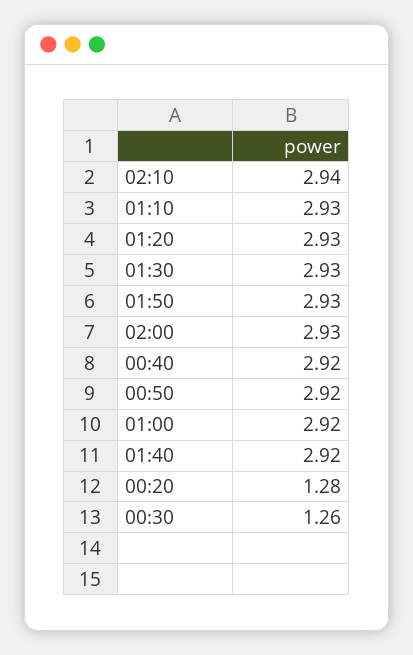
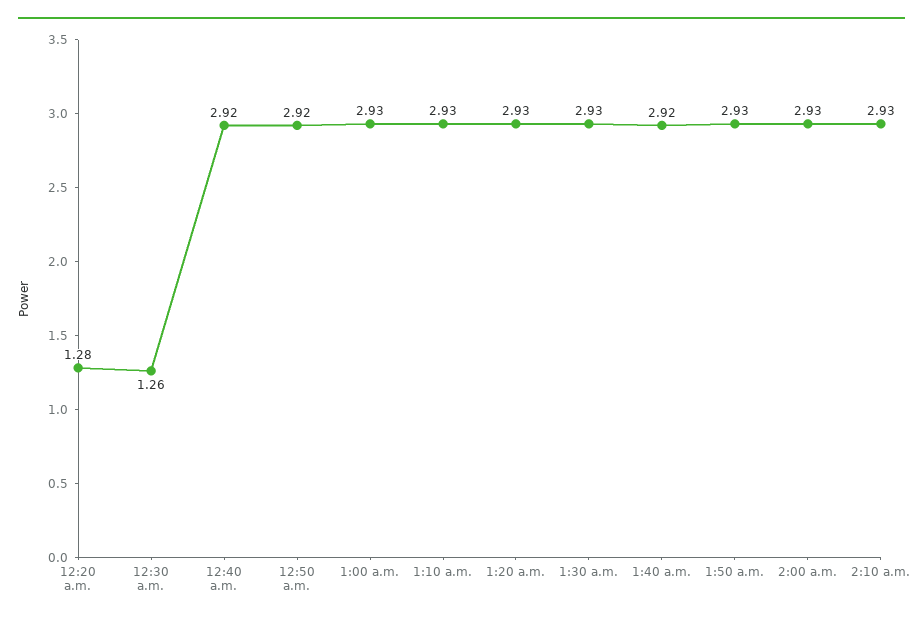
  {
-   "02:10": 2.94,
+   "02:10": 2.93,
    "01:10": 2.93,
    "01:20": 2.93,
    "01:30": 2.93,
    "01:50": 2.93,
    "02:00": 2.93,
    "00:40": 2.92,
    "00:50": 2.92,
-   "01:00": 2.92,
+   "01:00": 2.93,
    "01:40": 2.92,
    "00:20": 1.28,
    "00:30": 1.26
  }

